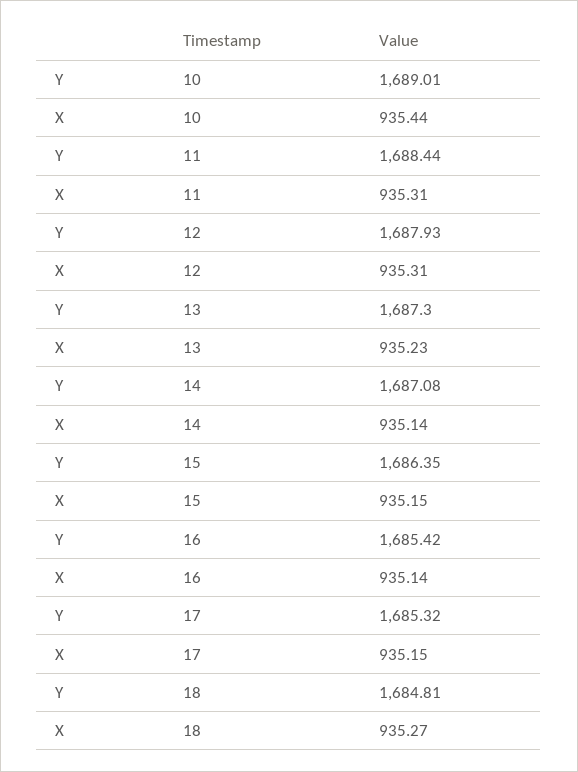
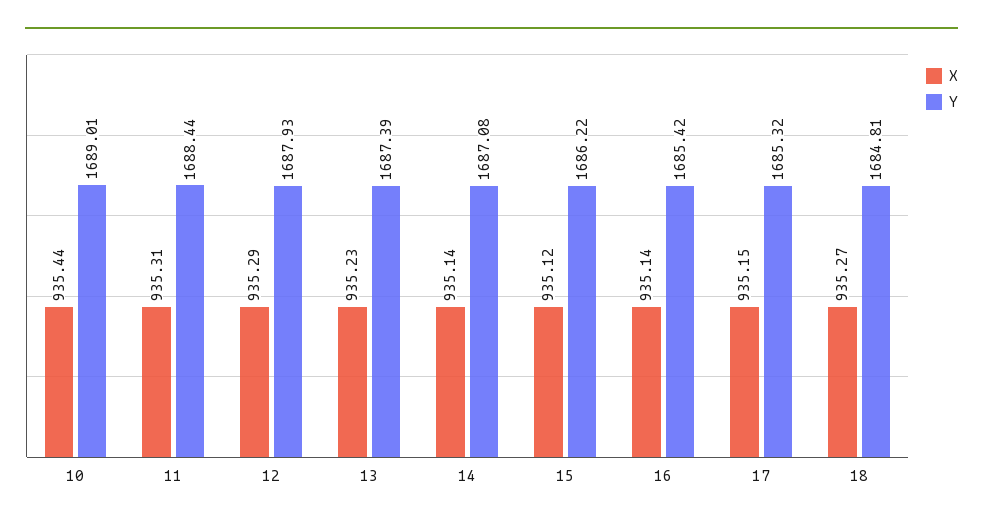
  {
    "Y": {
      "10": 1689.01,
      "11": 1688.44,
      "12": 1687.93,
-     "13": 1687.3,
+     "13": 1687.39,
      "14": 1687.08,
-     "15": 1686.35,
+     "15": 1686.22,
      "16": 1685.42,
      "17": 1685.32,
      "18": 1684.81
    },
    "X": {
      "10": 935.44,
      "11": 935.31,
-     "12": 935.31,
+     "12": 935.29,
      "13": 935.23,
      "14": 935.14,
-     "15": 935.15,
+     "15": 935.12,
      "16": 935.14,
      "17": 935.15,
      "18": 935.27
    }
  }

